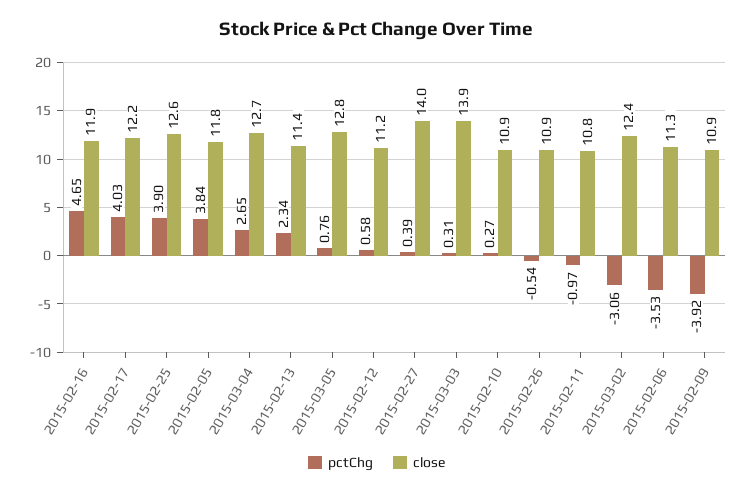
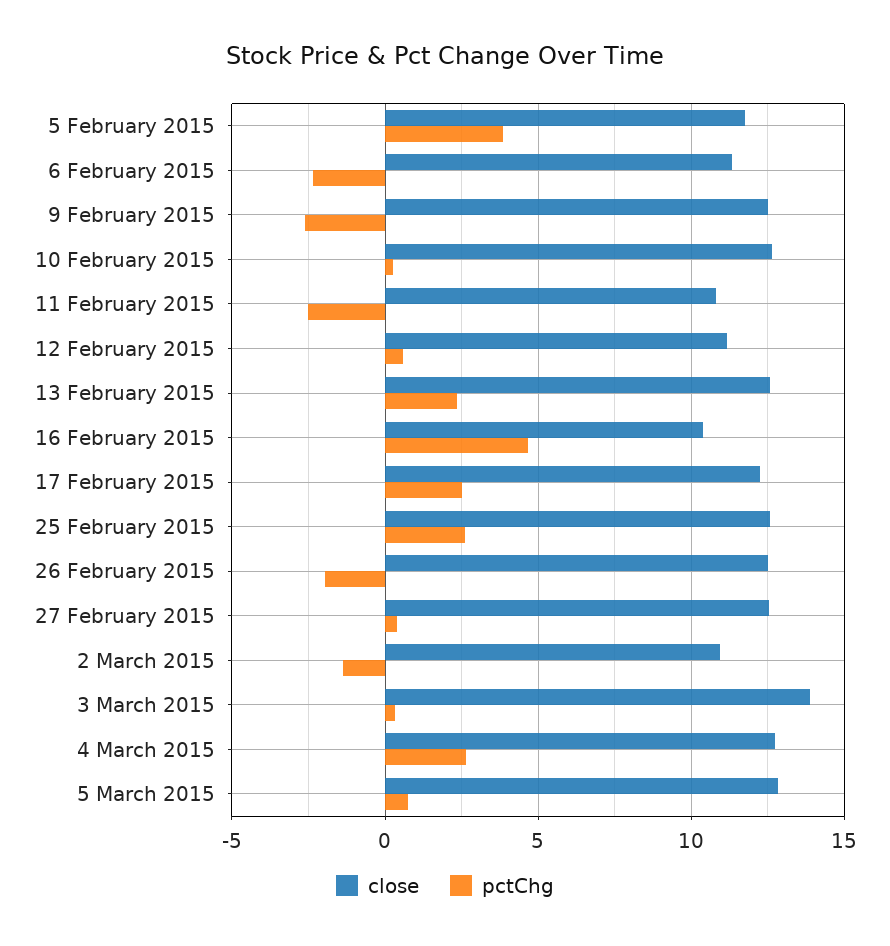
  {
    "pctChg": {
      "2015-02-16": 4.65,
-     "2015-02-17": 4.03,
+     "2015-02-17": 2.5,
-     "2015-02-25": 3.9,
+     "2015-02-25": 2.5,
      "2015-02-05": 3.84,
      "2015-03-04": 2.65,
      "2015-02-13": 2.34,
      "2015-03-05": 0.76,
      "2015-02-12": 0.58,
      "2015-02-27": 0.39,
      "2015-03-03": 0.31,
      "2015-02-10": 0.27,
-     "2015-02-26": -0.54,
+     "2015-02-26": -2,
-     "2015-02-11": -0.97,
+     "2015-02-11": -2.5,
-     "2015-03-02": -3.06,
+     "2015-03-02": -1.5,
-     "2015-02-06": -3.53,
+     "2015-02-06": -2.5,
-     "2015-02-09": -3.92
+     "2015-02-09": -2.5
    },
    "close": {
-     "2015-02-16": 11.9,
+     "2015-02-16": 10.5,
      "2015-02-17": 12.2,
      "2015-02-25": 12.6,
      "2015-02-05": 11.8,
      "2015-03-04": 12.7,
-     "2015-02-13": 11.4,
+     "2015-02-13": 12.5,
      "2015-03-05": 12.8,
      "2015-02-12": 11.2,
-     "2015-02-27": 14,
+     "2015-02-27": 12.5,
      "2015-03-03": 13.9,
-     "2015-02-10": 10.9,
+     "2015-02-10": 12.5,
-     "2015-02-26": 10.9,
+     "2015-02-26": 12.5,
      "2015-02-11": 10.8,
-     "2015-03-02": 12.4,
+     "2015-03-02": 11,
      "2015-02-06": 11.3,
-     "2015-02-09": 10.9
+     "2015-02-09": 12.5
    }
  }

